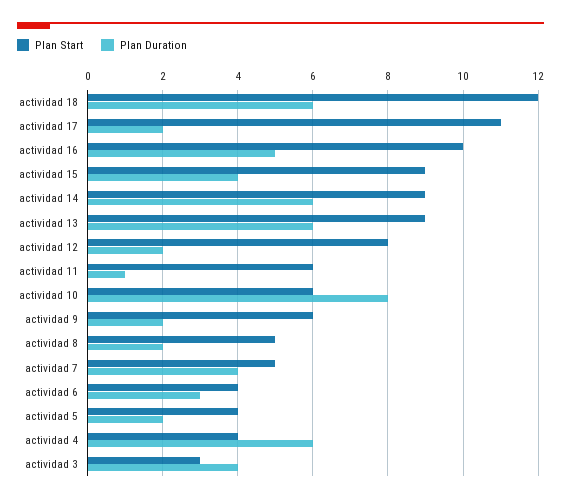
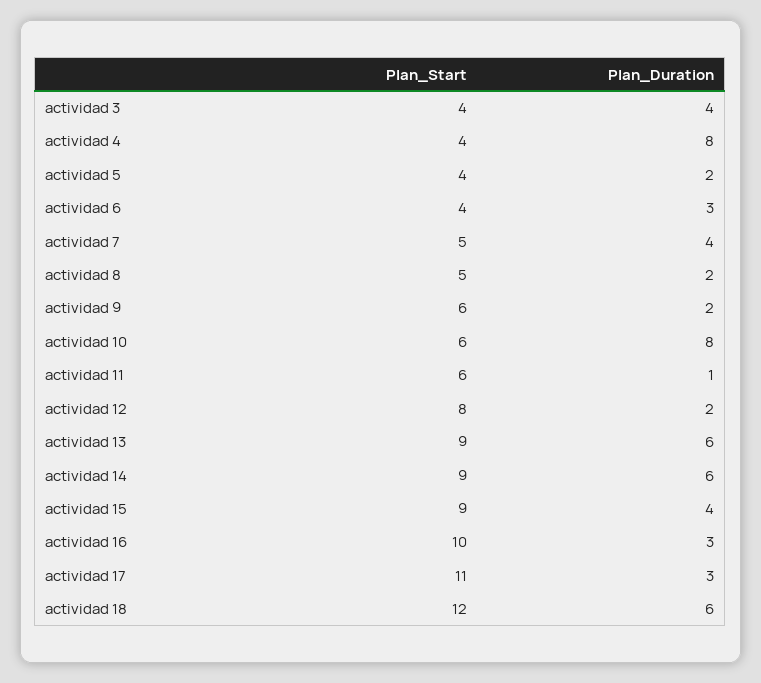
  {
    "Plan Start": {
      "actividad 18": 12,
      "actividad 17": 11,
      "actividad 16": 10,
      "actividad 15": 9,
      "actividad 14": 9,
      "actividad 13": 9,
      "actividad 12": 8,
      "actividad 11": 6,
      "actividad 10": 6,
      "actividad 9": 6,
      "actividad 8": 5,
      "actividad 7": 5,
      "actividad 6": 4,
      "actividad 5": 4,
      "actividad 4": 4,
-     "actividad 3": 3
+     "actividad 3": 4
    },
    "Plan Duration": {
      "actividad 18": 6,
-     "actividad 17": 2,
+     "actividad 17": 3,
-     "actividad 16": 5,
+     "actividad 16": 3,
      "actividad 15": 4,
      "actividad 14": 6,
      "actividad 13": 6,
      "actividad 12": 2,
      "actividad 11": 1,
      "actividad 10": 8,
      "actividad 9": 2,
      "actividad 8": 2,
      "actividad 7": 4,
      "actividad 6": 3,
      "actividad 5": 2,
-     "actividad 4": 6,
+     "actividad 4": 8,
      "actividad 3": 4
    }
  }

